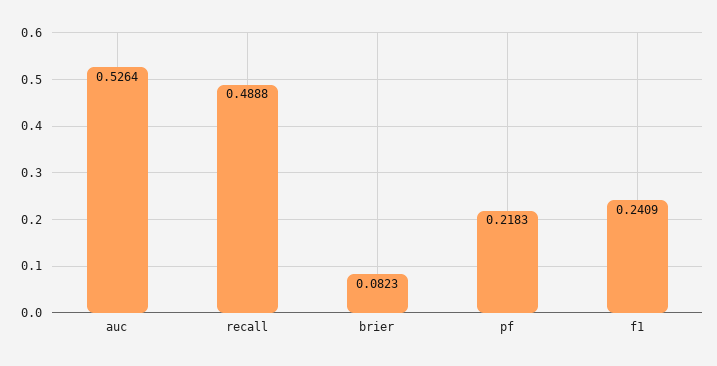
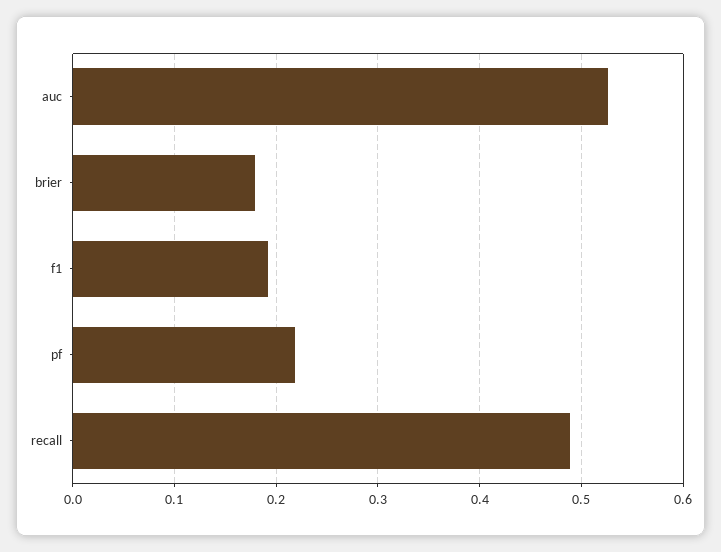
  {
    "auc": 0.5264,
    "recall": 0.4888,
-   "brier": 0.0823,
+   "brier": 0.18,
    "pf": 0.2183,
-   "f1": 0.2409
+   "f1": 0.19
  }

